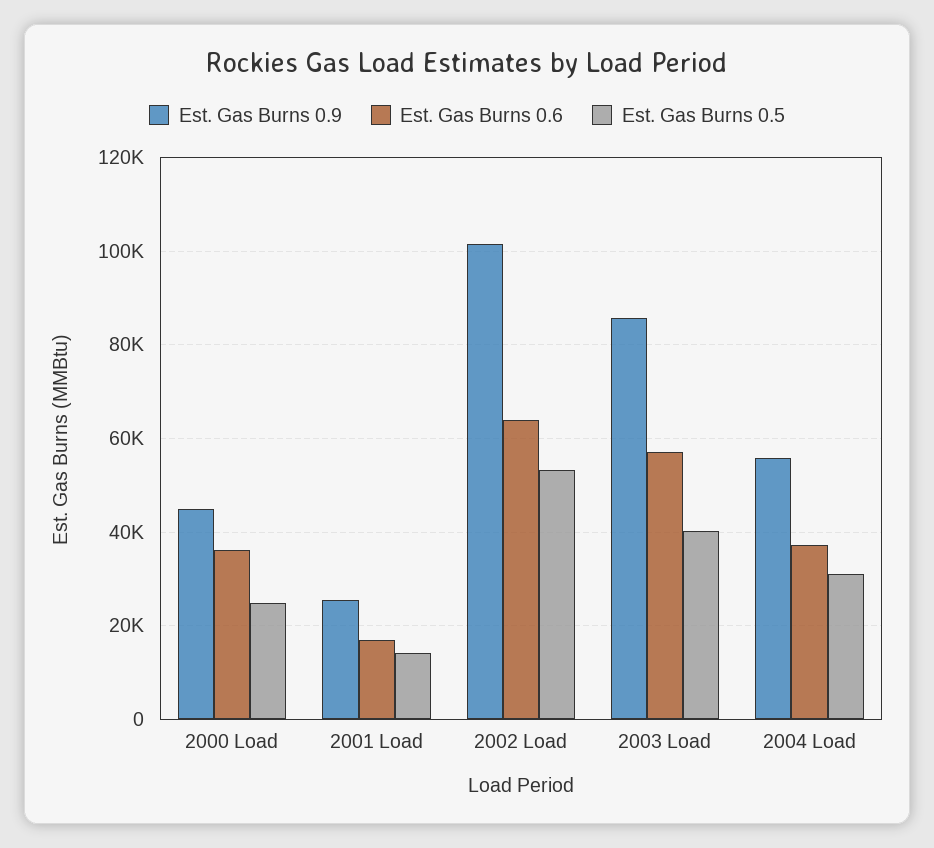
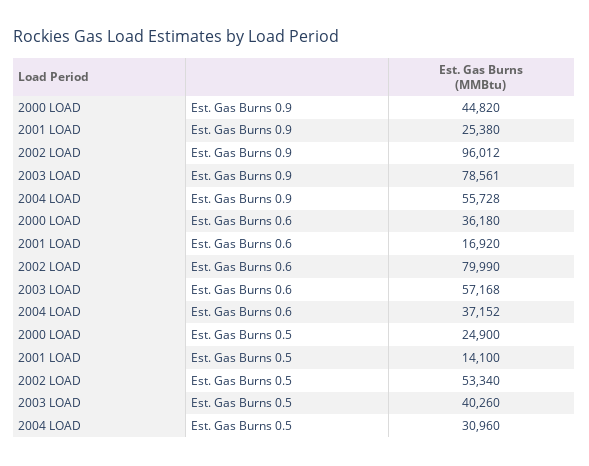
  {
    "Est. Gas Burns 0.9": {
      "2000 Load": 44820,
      "2001 Load": 25380,
-     "2002 Load": 102000,
+     "2002 Load": 96012,
-     "2003 Load": 86000,
+     "2003 Load": 78561,
      "2004 Load": 55728
    },
    "Est. Gas Burns 0.6": {
      "2000 Load": 36180,
      "2001 Load": 16920,
-     "2002 Load": 64000,
+     "2002 Load": 79990,
      "2003 Load": 57168,
      "2004 Load": 37152
    },
    "Est. Gas Burns 0.5": {
      "2000 Load": 24900,
      "2001 Load": 14100,
      "2002 Load": 53340,
      "2003 Load": 40260,
      "2004 Load": 30960
    }
  }

